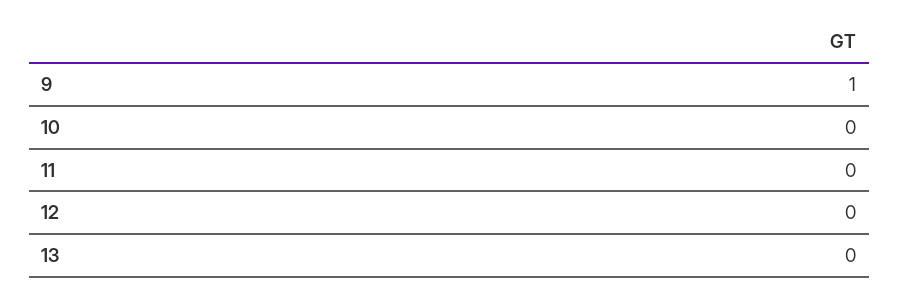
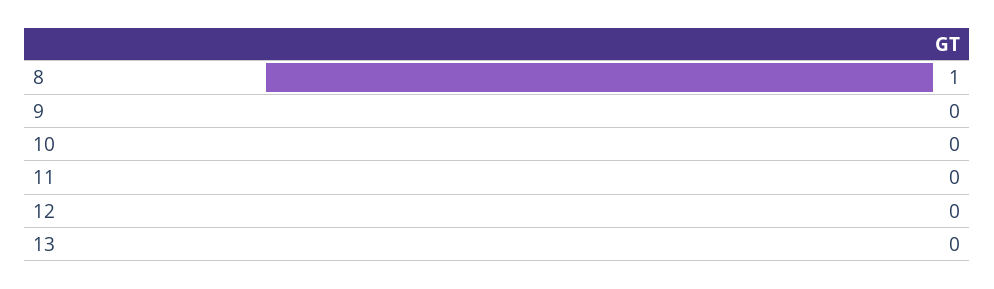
  {
-   "9": 1,
+   "9": 0,
    "10": 0,
    "11": 0,
    "12": 0,
-   "13": 0
+   "13": 0,
+   "8": 1
  }

